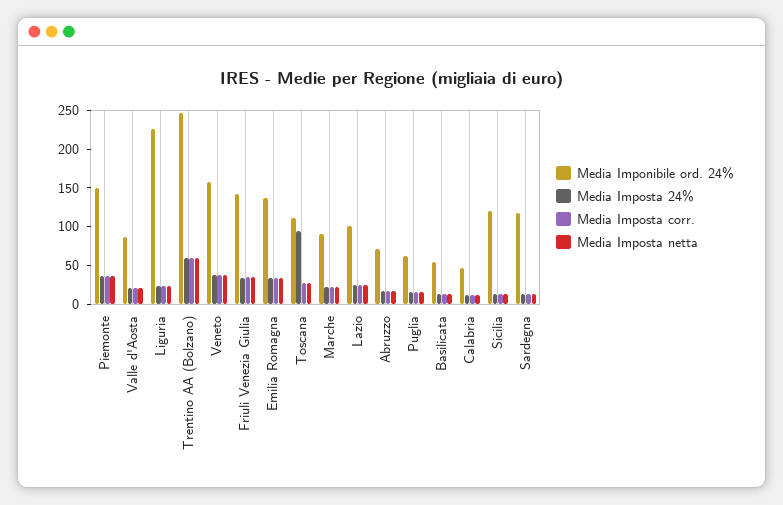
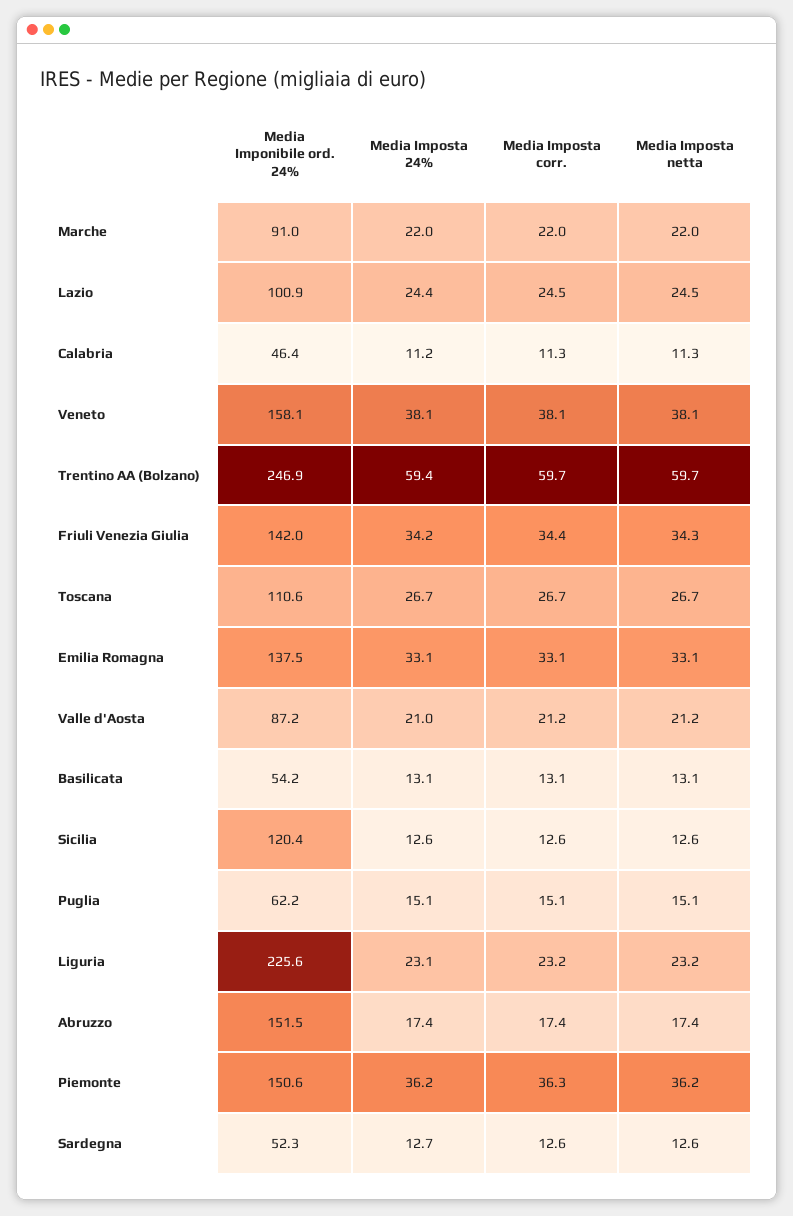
  {
    "Media Imponibile ord. 24%": {
      "Piemonte": 150.6,
      "Valle d'Aosta": 87.2,
      "Liguria": 225.6,
      "Trentino AA (Bolzano)": 246.9,
      "Veneto": 158.1,
      "Friuli Venezia Giulia": 142,
      "Emilia Romagna": 137.5,
      "Toscana": 110.6,
      "Marche": 91,
      "Lazio": 100.9,
-     "Abruzzo": 75,
+     "Abruzzo": 151.5,
      "Puglia": 62.2,
      "Basilicata": 54.2,
      "Calabria": 46.4,
      "Sicilia": 120.4,
-     "Sardegna": 125
+     "Sardegna": 52.3
    },
    "Media Imposta 24%": {
      "Piemonte": 36.2,
      "Valle d'Aosta": 21,
      "Liguria": 23.1,
      "Trentino AA (Bolzano)": 59.4,
      "Veneto": 38.1,
      "Friuli Venezia Giulia": 34.2,
      "Emilia Romagna": 33.1,
-     "Toscana": 100,
+     "Toscana": 26.7,
      "Marche": 22,
      "Lazio": 24.4,
      "Abruzzo": 17.4,
      "Puglia": 15.1,
      "Basilicata": 13.1,
      "Calabria": 11.2,
      "Sicilia": 12.6,
      "Sardegna": 12.7
    },
    "Media Imposta corr.": {
      "Piemonte": 36.3,
      "Valle d'Aosta": 21.2,
      "Liguria": 23.2,
      "Trentino AA (Bolzano)": 59.7,
      "Veneto": 38.1,
      "Friuli Venezia Giulia": 34.4,
      "Emilia Romagna": 33.1,
      "Toscana": 26.7,
      "Marche": 22,
      "Lazio": 24.5,
      "Abruzzo": 17.4,
      "Puglia": 15.1,
      "Basilicata": 13.1,
      "Calabria": 11.3,
      "Sicilia": 12.6,
      "Sardegna": 12.6
    },
    "Media Imposta netta": {
      "Piemonte": 36.2,
      "Valle d'Aosta": 21.2,
      "Liguria": 23.2,
      "Trentino AA (Bolzano)": 59.7,
      "Veneto": 38.1,
      "Friuli Venezia Giulia": 34.3,
      "Emilia Romagna": 33.1,
      "Toscana": 26.7,
      "Marche": 22,
      "Lazio": 24.5,
      "Abruzzo": 17.4,
      "Puglia": 15.1,
      "Basilicata": 13.1,
      "Calabria": 11.3,
      "Sicilia": 12.6,
      "Sardegna": 12.6
    }
  }

